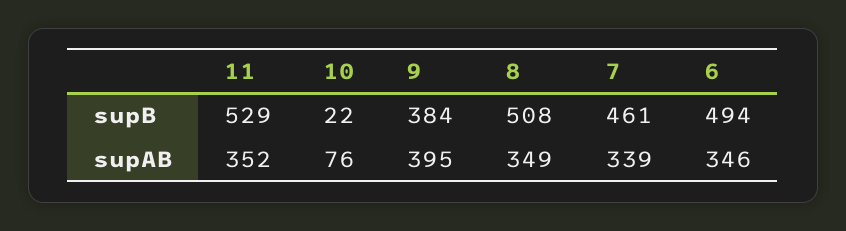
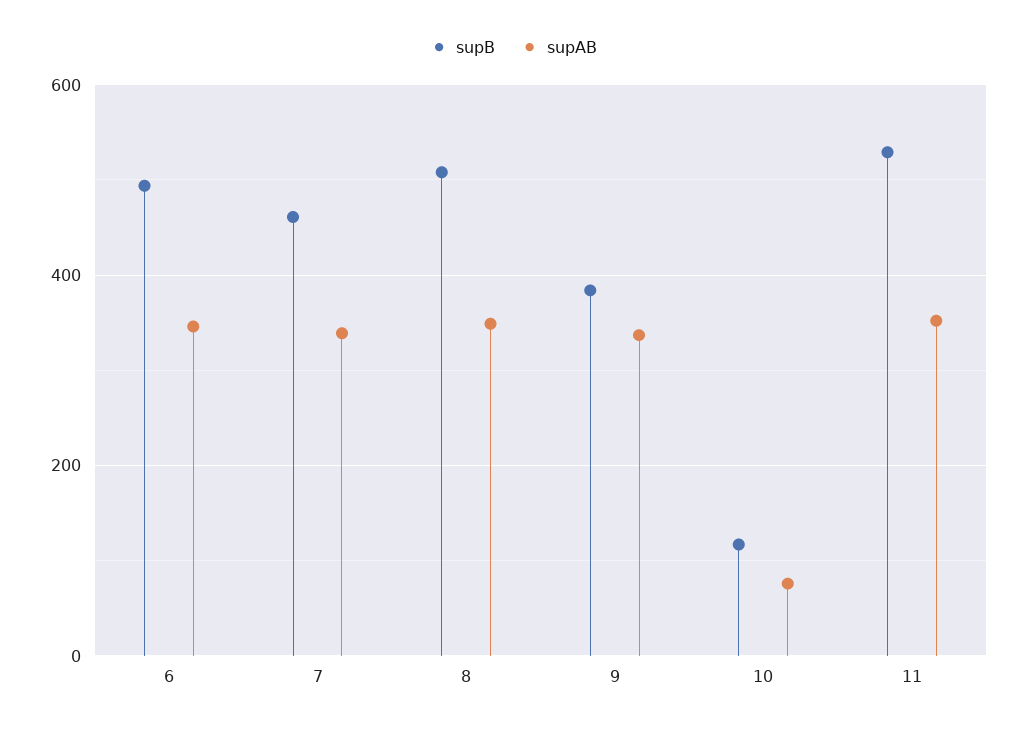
  {
    "supB": {
      "11": 529,
-     "10": 22,
+     "10": 120,
      "9": 384,
      "8": 508,
      "7": 461,
      "6": 494
    },
    "supAB": {
      "11": 352,
      "10": 76,
-     "9": 395,
+     "9": 340,
      "8": 349,
      "7": 339,
      "6": 346
    }
  }

